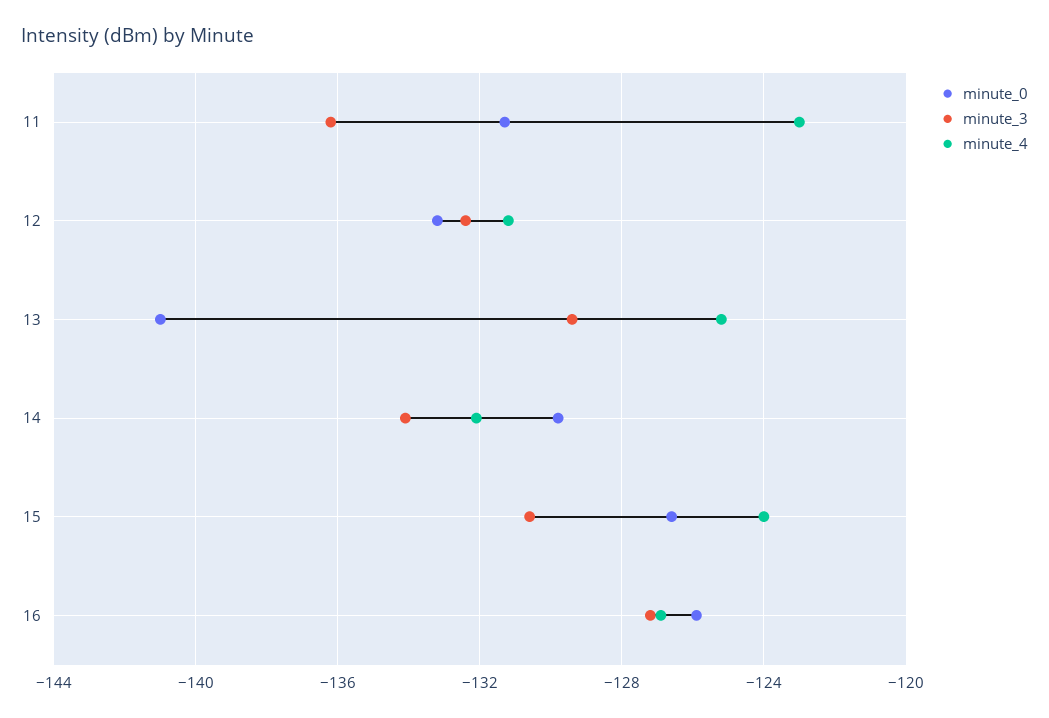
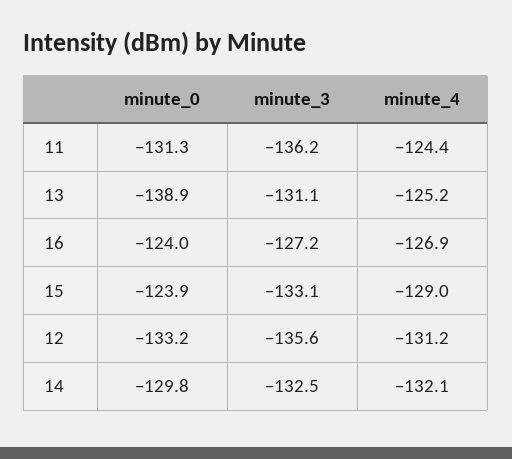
  {
    "minute_0": {
      "11": -131.3,
      "12": -133.2,
-     "13": -141,
+     "13": -138.9,
      "14": -129.8,
-     "15": -126.5,
+     "15": -123.9,
-     "16": -126
+     "16": -124
    },
    "minute_3": {
      "11": -136.2,
-     "12": -132.5,
+     "12": -135.6,
-     "13": -129.5,
+     "13": -131.1,
-     "14": -134,
+     "14": -132.5,
-     "15": -130.5,
+     "15": -133.1,
      "16": -127.2
    },
    "minute_4": {
-     "11": -123,
+     "11": -124.4,
      "12": -131.2,
      "13": -125.2,
      "14": -132.1,
-     "15": -124,
+     "15": -129,
      "16": -126.9
    }
  }

